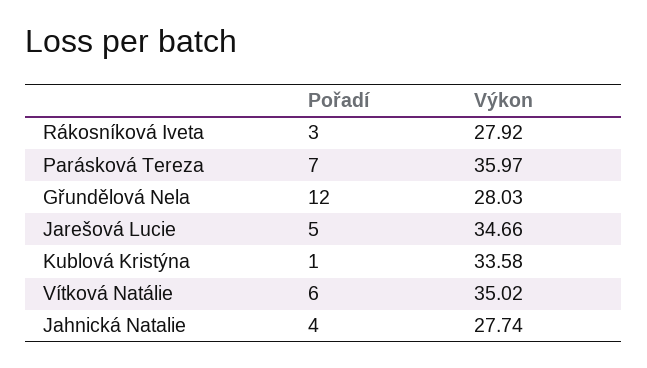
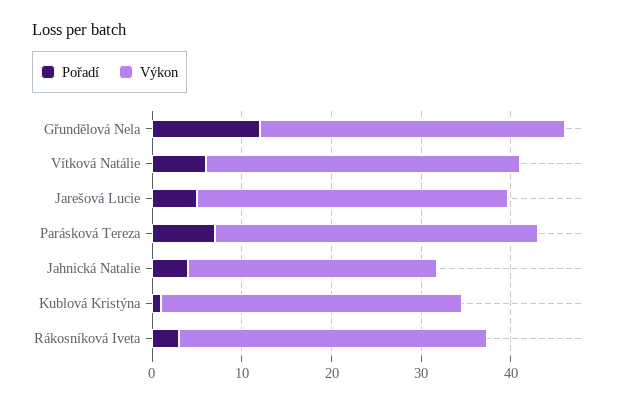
  {
    "Pořadí": {
      "Rákosníková Iveta": 3,
      "Parásková Tereza": 7,
      "Gřundělová Nela": 12,
      "Jarešová Lucie": 5,
      "Kublová Kristýna": 1,
      "Vítková Natálie": 6,
      "Jahnická Natalie": 4
    },
    "Výkon": {
-     "Rákosníková Iveta": 27.92,
+     "Rákosníková Iveta": 34,
      "Parásková Tereza": 35.97,
-     "Gřundělová Nela": 28.03,
+     "Gřundělová Nela": 34,
      "Jarešová Lucie": 34.66,
      "Kublová Kristýna": 33.58,
      "Vítková Natálie": 35.02,
      "Jahnická Natalie": 27.74
    }
  }

